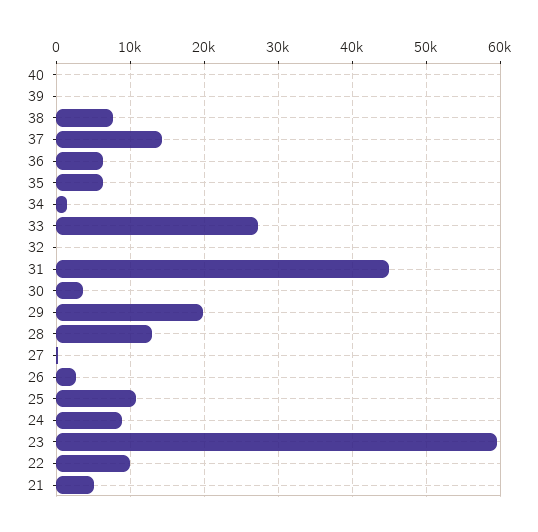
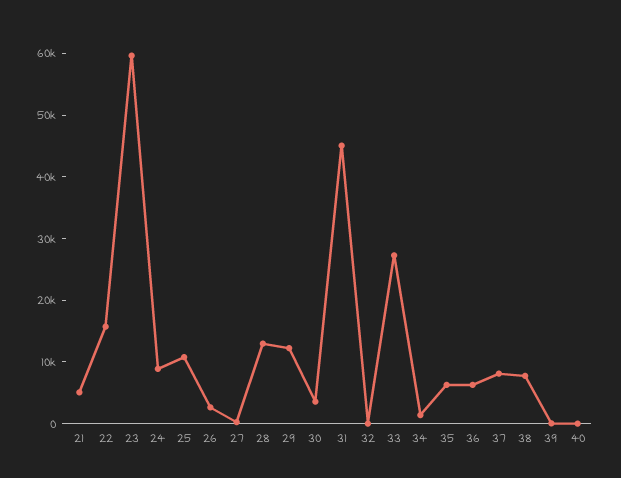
  {
    "40": 0,
    "39": 0,
    "38": 8000,
-   "37": 14000,
+   "37": 8000,
    "36": 6000,
    "35": 6000,
    "34": 1000,
    "33": 27000,
    "32": 0,
    "31": 45000,
    "30": 4000,
-   "29": 20000,
+   "29": 12000,
    "28": 13000,
    "27": 0,
    "26": 3000,
    "25": 11000,
    "24": 9000,
    "23": 60000,
-   "22": 10000,
+   "22": 16000,
    "21": 5000
  }

